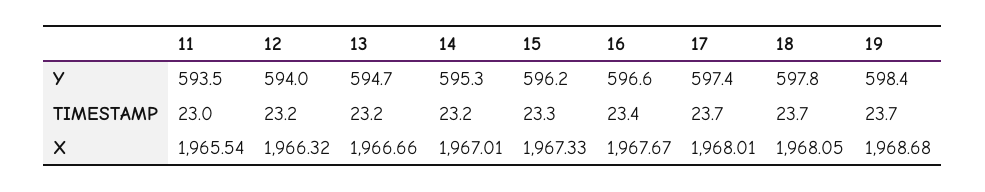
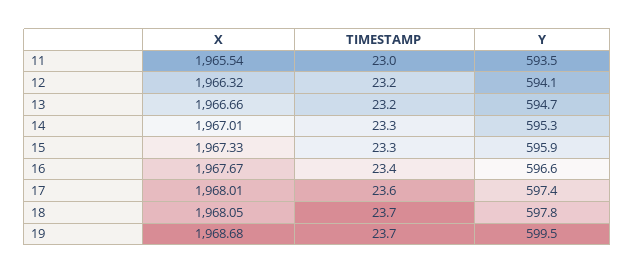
  {
    "11": {
      "Y": 593.5,
      "TIMESTAMP": 23,
      "X": 1965.54
    },
    "12": {
-     "Y": 594,
+     "Y": 594.1,
      "TIMESTAMP": 23.2,
      "X": 1966.32
    },
    "13": {
      "Y": 594.7,
      "TIMESTAMP": 23.2,
      "X": 1966.66
    },
    "14": {
      "Y": 595.3,
-     "TIMESTAMP": 23.2,
+     "TIMESTAMP": 23.3,
      "X": 1967.01
    },
    "15": {
-     "Y": 596.2,
+     "Y": 595.9,
      "TIMESTAMP": 23.3,
      "X": 1967.33
    },
    "16": {
      "Y": 596.6,
      "TIMESTAMP": 23.4,
      "X": 1967.67
    },
    "17": {
      "Y": 597.4,
-     "TIMESTAMP": 23.7,
+     "TIMESTAMP": 23.6,
      "X": 1968.01
    },
    "18": {
      "Y": 597.8,
      "TIMESTAMP": 23.7,
      "X": 1968.05
    },
    "19": {
-     "Y": 598.4,
+     "Y": 599.5,
      "TIMESTAMP": 23.7,
      "X": 1968.68
    }
  }

